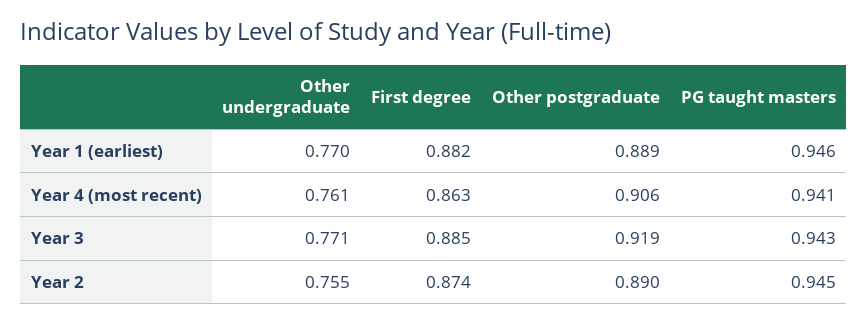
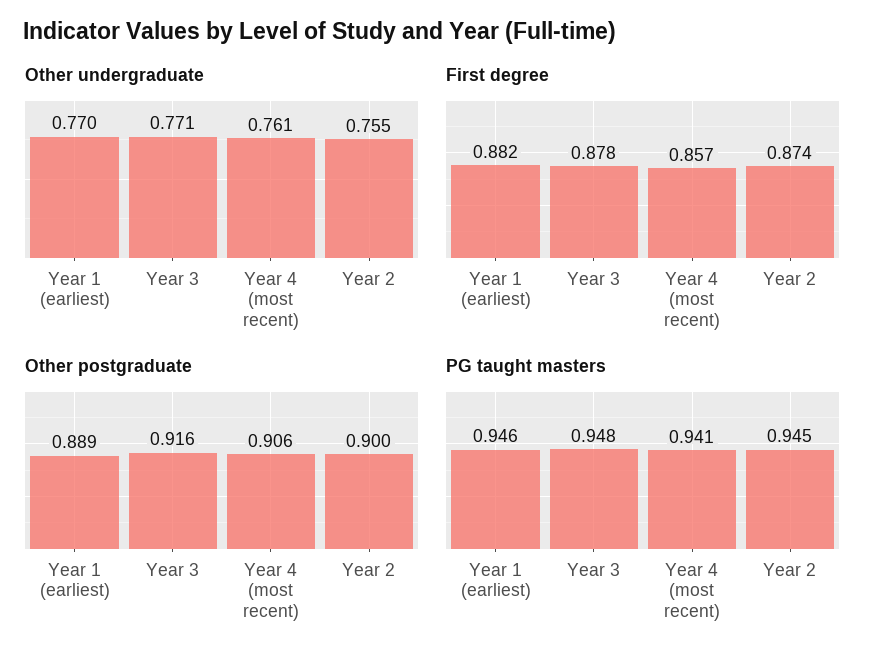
  {
    "Other undergraduate": {
      "Year 1 (earliest)": 0.77,
      "Year 4 (most recent)": 0.761,
      "Year 3": 0.771,
      "Year 2": 0.755
    },
    "First degree": {
      "Year 1 (earliest)": 0.882,
-     "Year 4 (most recent)": 0.863,
+     "Year 4 (most recent)": 0.857,
-     "Year 3": 0.885,
+     "Year 3": 0.878,
      "Year 2": 0.874
    },
    "Other postgraduate": {
      "Year 1 (earliest)": 0.889,
      "Year 4 (most recent)": 0.906,
-     "Year 3": 0.919,
+     "Year 3": 0.916,
-     "Year 2": 0.89
+     "Year 2": 0.9
    },
    "PG taught masters": {
      "Year 1 (earliest)": 0.946,
      "Year 4 (most recent)": 0.941,
-     "Year 3": 0.943,
+     "Year 3": 0.948,
      "Year 2": 0.945
    }
  }

